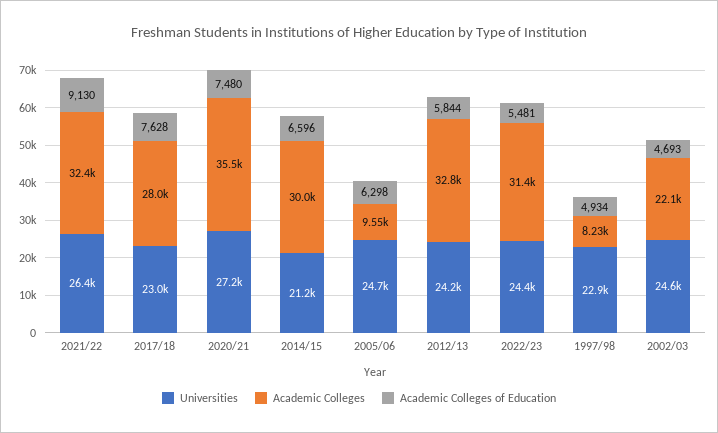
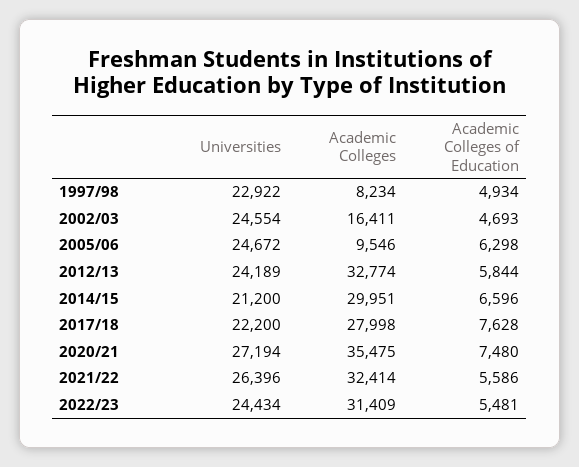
  {
    "Universities": {
      "2021/22": 26396,
-     "2017/18": 23000,
+     "2017/18": 22200,
      "2020/21": 27194,
      "2014/15": 21200,
      "2005/06": 24672,
      "2012/13": 24189,
      "2022/23": 24434,
      "1997/98": 22922,
      "2002/03": 24554
    },
    "Academic Colleges": {
      "2021/22": 32414,
      "2017/18": 27998,
      "2020/21": 35475,
      "2014/15": 29951,
      "2005/06": 9546,
      "2012/13": 32774,
      "2022/23": 31409,
      "1997/98": 8234,
-     "2002/03": 22100
+     "2002/03": 16411
    },
    "Academic Colleges of Education": {
-     "2021/22": 9130,
+     "2021/22": 5586,
      "2017/18": 7628,
      "2020/21": 7480,
      "2014/15": 6596,
      "2005/06": 6298,
      "2012/13": 5844,
      "2022/23": 5481,
      "1997/98": 4934,
      "2002/03": 4693
    }
  }

